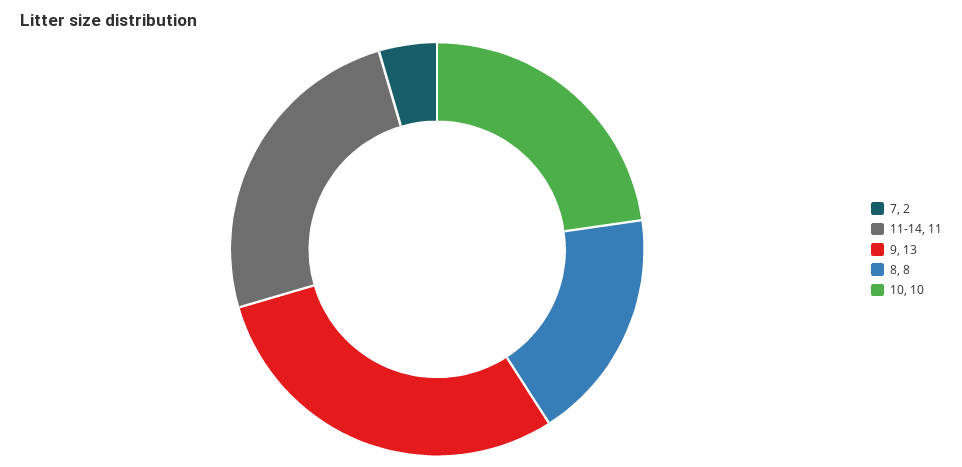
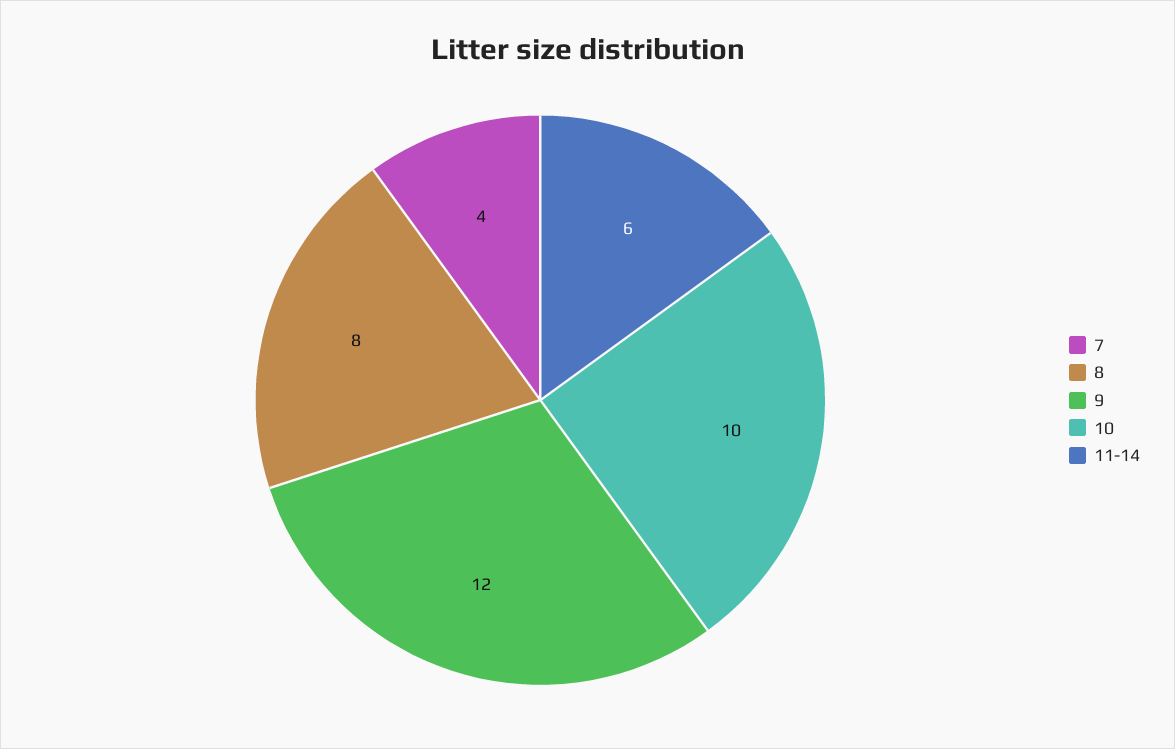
  {
-   "7": 2,
+   "7": 4,
-   "11-14": 11,
+   "11-14": 6,
-   "9": 13,
+   "9": 12,
    "8": 8,
    "10": 10
  }

